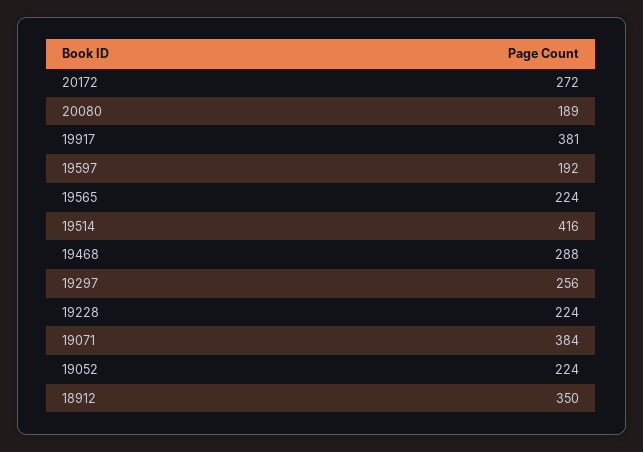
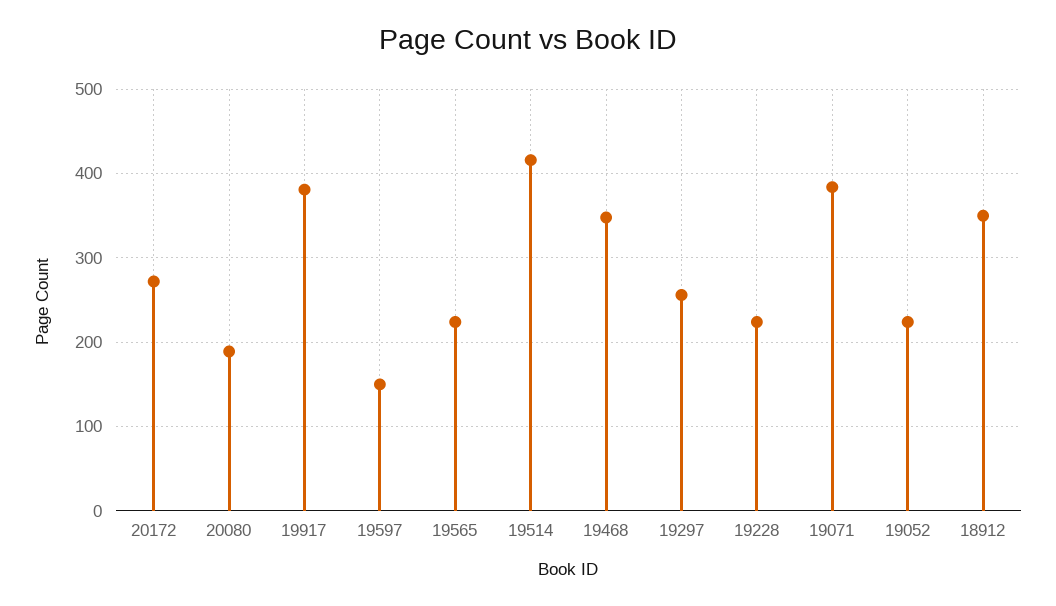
  {
    "20172": 272,
    "20080": 189,
    "19917": 381,
-   "19597": 192,
+   "19597": 150,
    "19565": 224,
    "19514": 416,
-   "19468": 288,
+   "19468": 350,
    "19297": 256,
    "19228": 224,
    "19071": 384,
    "19052": 224,
    "18912": 350
  }

